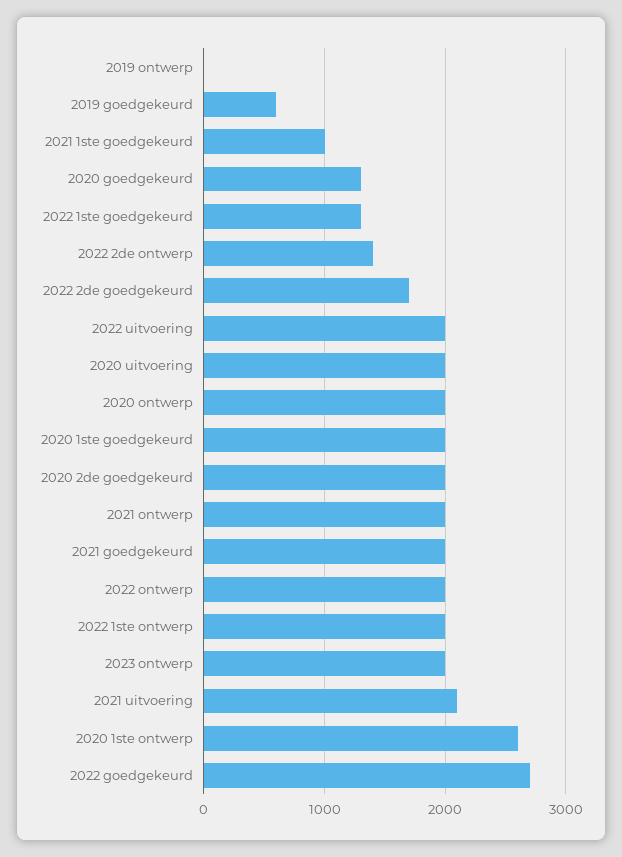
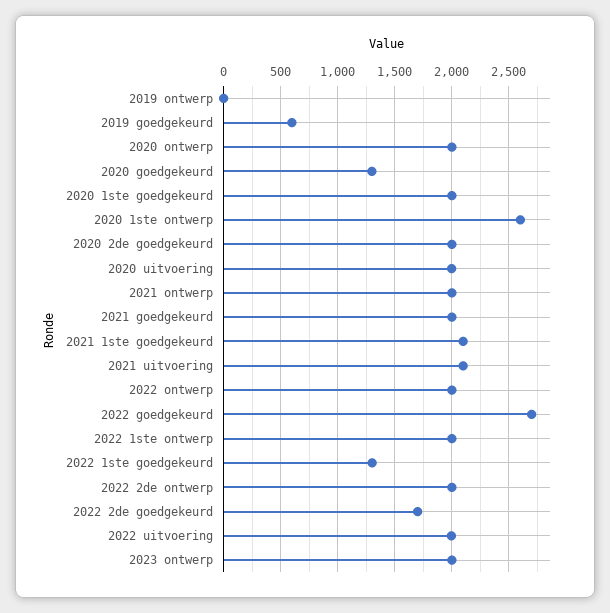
  {
    "2019 ontwerp": 0,
    "2019 goedgekeurd": 600,
-   "2021 1ste goedgekeurd": 1000,
+   "2021 1ste goedgekeurd": 2100,
    "2020 goedgekeurd": 1300,
    "2022 1ste goedgekeurd": 1300,
-   "2022 2de ontwerp": 1400,
+   "2022 2de ontwerp": 2000,
    "2022 2de goedgekeurd": 1700,
    "2022 uitvoering": 2000,
    "2020 uitvoering": 2000,
    "2020 ontwerp": 2000,
    "2020 1ste goedgekeurd": 2000,
    "2020 2de goedgekeurd": 2000,
    "2021 ontwerp": 2000,
    "2021 goedgekeurd": 2000,
    "2022 ontwerp": 2000,
    "2022 1ste ontwerp": 2000,
    "2023 ontwerp": 2000,
    "2021 uitvoering": 2100,
    "2020 1ste ontwerp": 2600,
    "2022 goedgekeurd": 2700
  }

